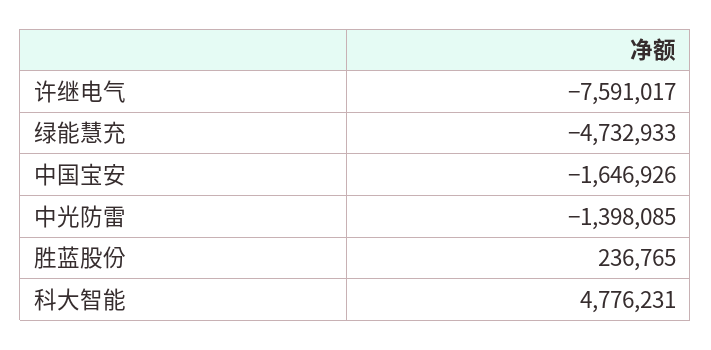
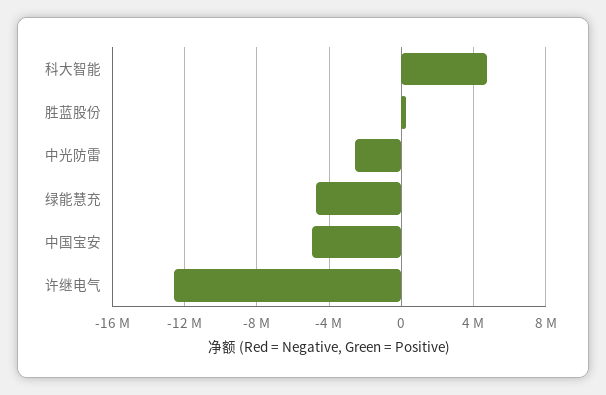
  {
-   "许继电气": -7591017,
+   "许继电气": -12500000,
    "绿能慧充": -4732933,
-   "中国宝安": -1646926,
+   "中国宝安": -5000000,
-   "中光防雷": -1398085,
+   "中光防雷": -2500000,
    "胜蓝股份": 236765,
    "科大智能": 4776231
  }

